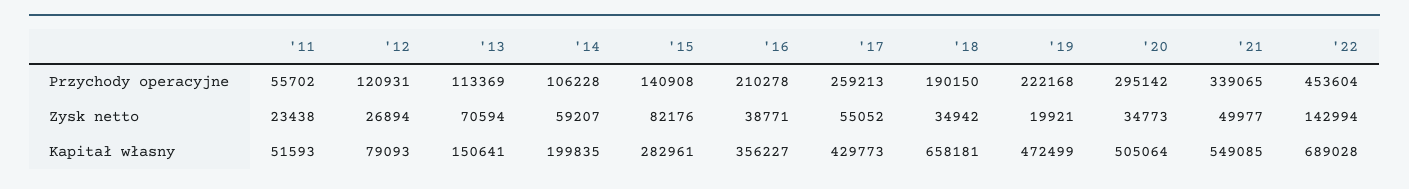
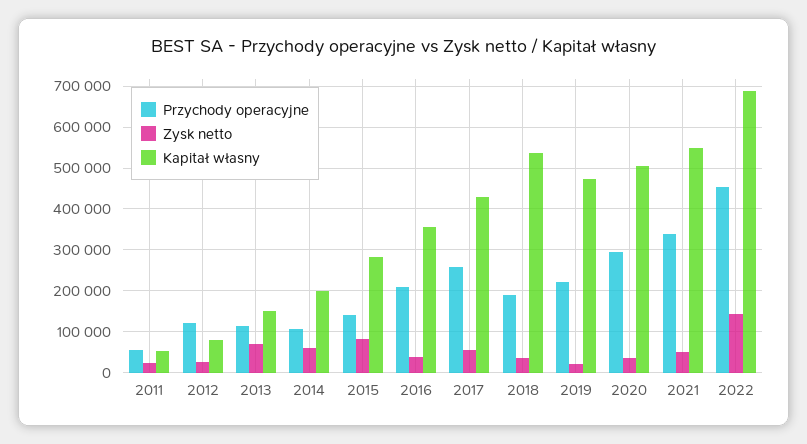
  {
    "Przychody operacyjne": {
      "'11": 55702,
      "'12": 120931,
      "'13": 113369,
      "'14": 106228,
      "'15": 140908,
      "'16": 210278,
      "'17": 259213,
      "'18": 190150,
      "'19": 222168,
      "'20": 295142,
      "'21": 339065,
      "'22": 453604
    },
    "Zysk netto": {
      "'11": 23438,
      "'12": 26894,
      "'13": 70594,
      "'14": 59207,
      "'15": 82176,
      "'16": 38771,
      "'17": 55052,
      "'18": 34942,
      "'19": 19921,
      "'20": 34773,
      "'21": 49977,
      "'22": 142994
    },
    "Kapitał własny": {
      "'11": 51593,
      "'12": 79093,
      "'13": 150641,
      "'14": 199835,
      "'15": 282961,
      "'16": 356227,
      "'17": 429773,
-     "'18": 658181,
+     "'18": 540000,
      "'19": 472499,
      "'20": 505064,
      "'21": 549085,
      "'22": 689028
    }
  }

